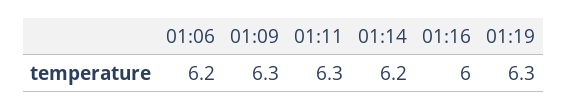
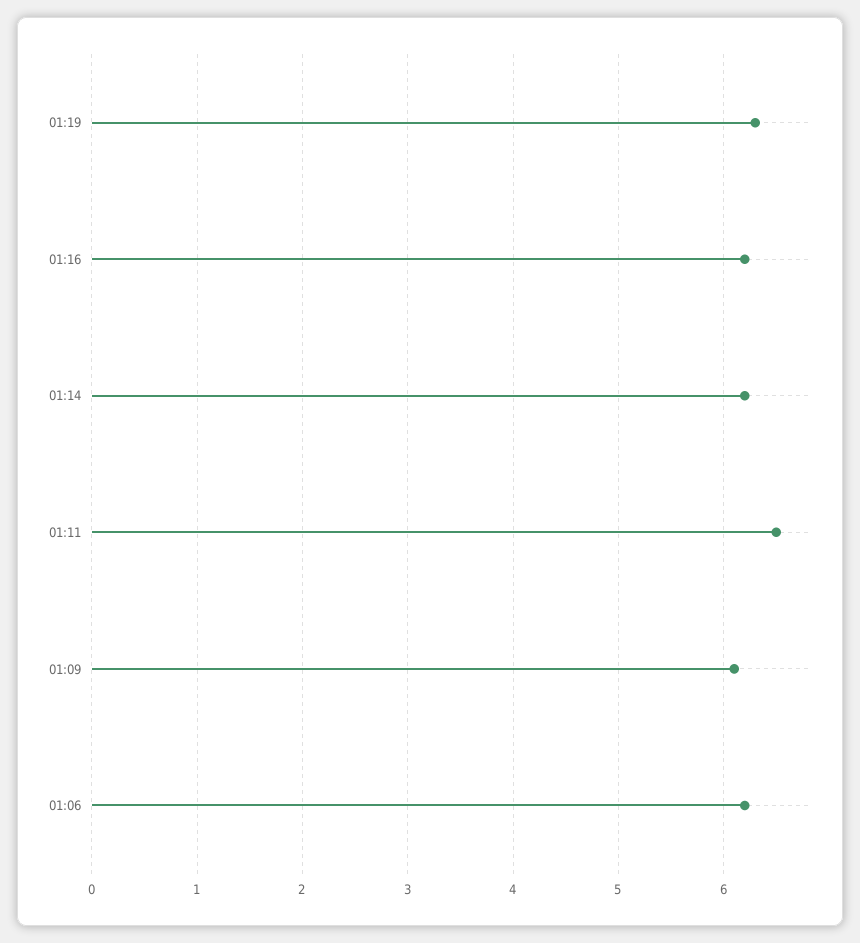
  {
    "01:06": 6.2,
-   "01:09": 6.3,
+   "01:09": 6.1,
-   "01:11": 6.3,
+   "01:11": 6.5,
    "01:14": 6.2,
-   "01:16": 6,
+   "01:16": 6.2,
    "01:19": 6.3
  }

